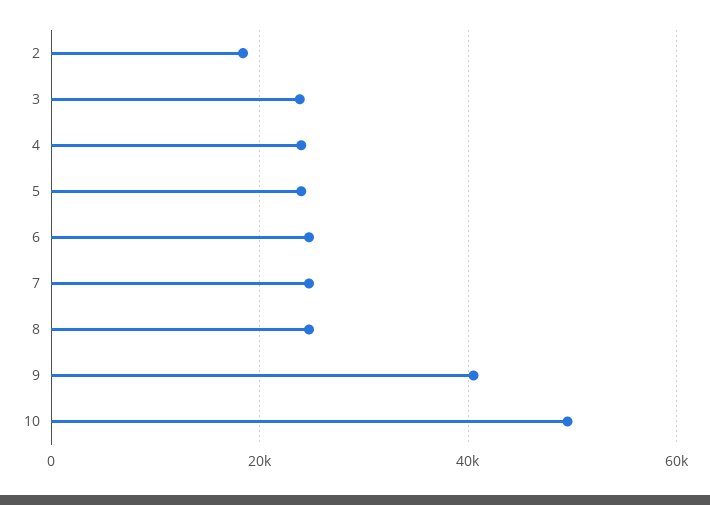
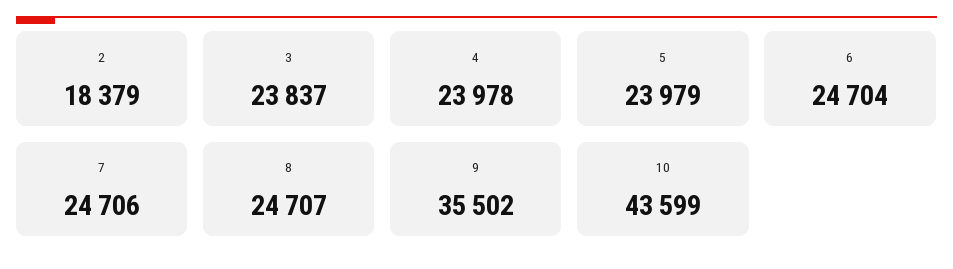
  {
    "2": 18379,
    "3": 23837,
    "4": 23978,
    "5": 23979,
    "6": 24704,
    "7": 24706,
    "8": 24707,
-   "9": 40000,
+   "9": 35502,
-   "10": 50000
+   "10": 43599
  }

